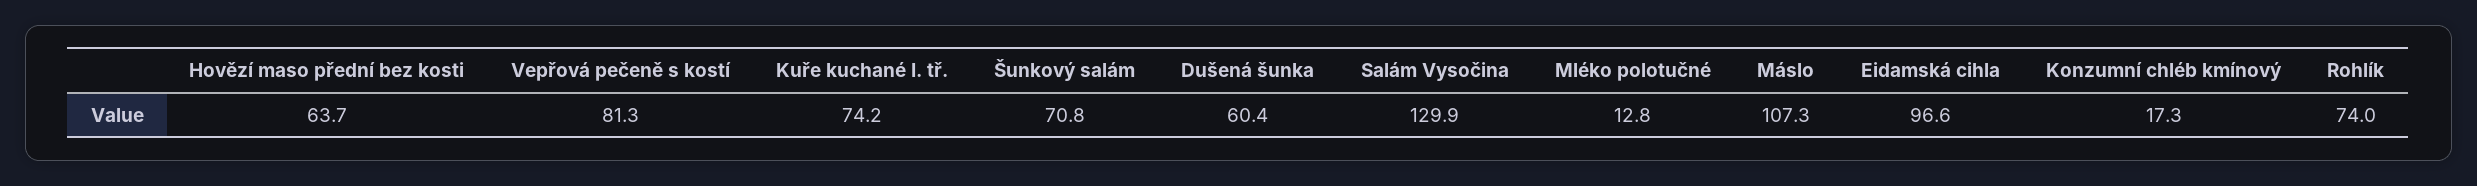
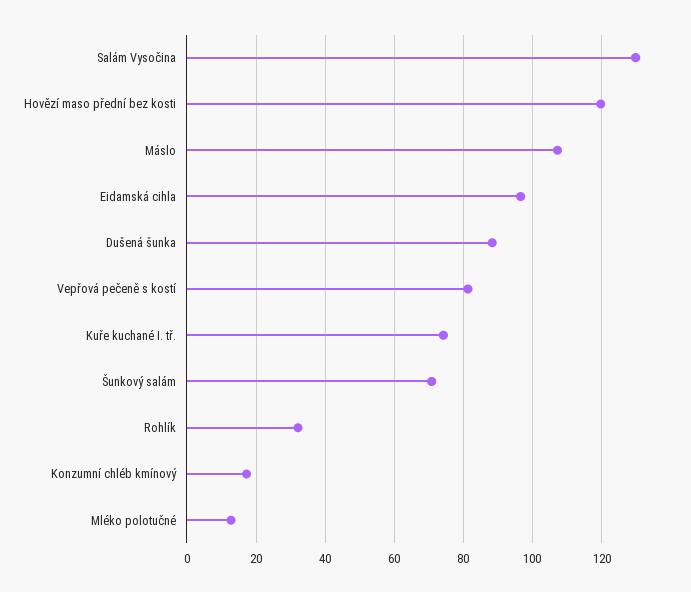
  {
-   "Hovězí maso přední bez kosti": 63.7,
+   "Hovězí maso přední bez kosti": 120,
    "Vepřová pečeně s kostí": 81.3,
    "Kuře kuchané I. tř.": 74.2,
    "Šunkový salám": 70.8,
-   "Dušená šunka": 60.4,
+   "Dušená šunka": 88,
    "Salám Vysočina": 129.9,
    "Mléko polotučné": 12.8,
    "Máslo": 107.3,
    "Eidamská cihla": 96.6,
    "Konzumní chléb kmínový": 17.3,
-   "Rohlík": 74
+   "Rohlík": 32
  }

